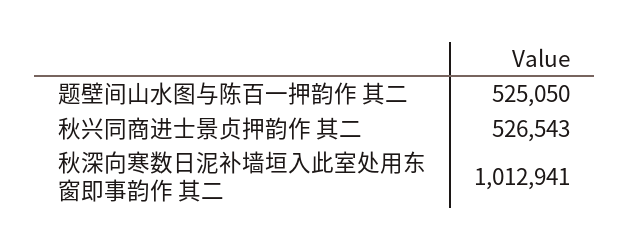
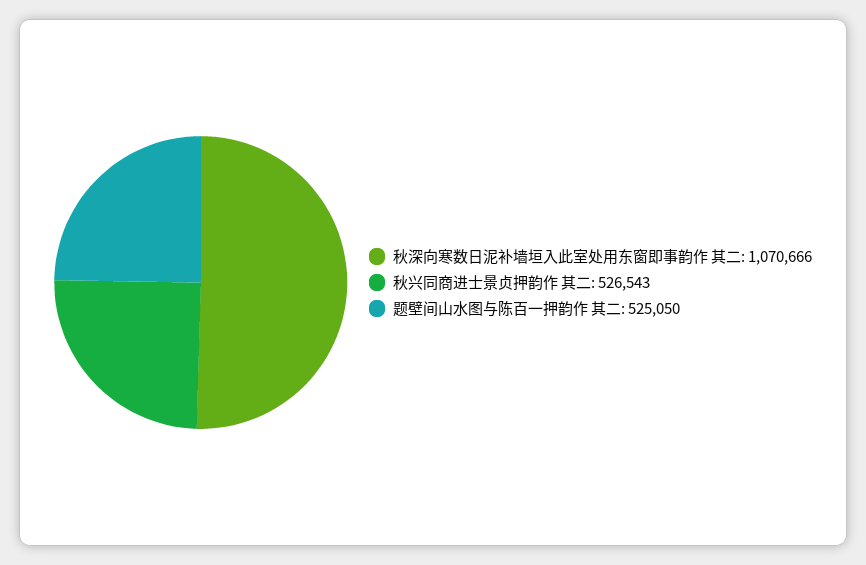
  {
    "题壁间山水图与陈百一押韵作 其二": 525050,
    "秋兴同商进士景贞押韵作 其二": 526543,
-   "秋深向寒数日泥补墙垣入此室处用东窗即事韵作 其二": 1012941
+   "秋深向寒数日泥补墙垣入此室处用东窗即事韵作 其二": 1070666
  }

